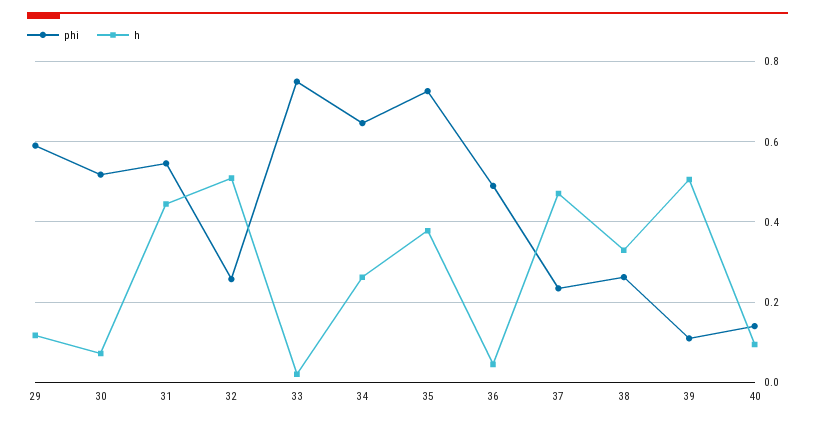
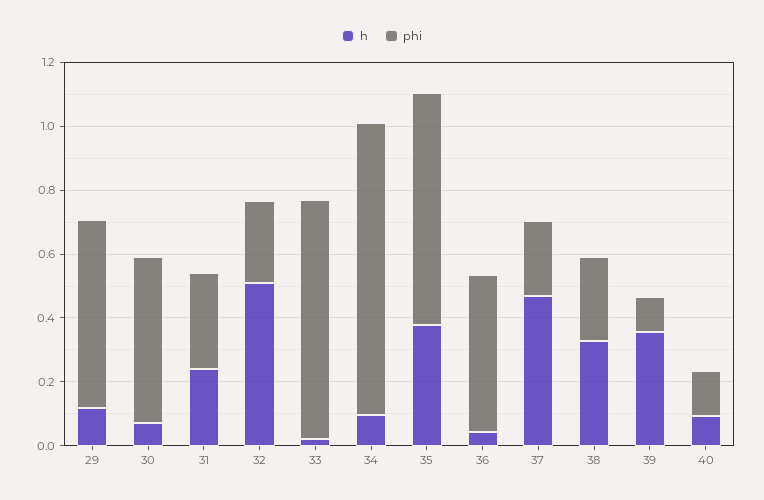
  {
    "phi": {
      "29": 0.58,
      "30": 0.52,
-     "31": 0.54,
+     "31": 0.3,
      "32": 0.26,
      "33": 0.74,
-     "34": 0.64,
+     "34": 0.9,
      "35": 0.72,
      "36": 0.48,
      "37": 0.24,
      "38": 0.26,
      "39": 0.1,
      "40": 0.14
    },
    "h": {
      "29": 0.12,
      "30": 0.08,
-     "31": 0.44,
+     "31": 0.25,
      "32": 0.5,
      "33": 0.02,
-     "34": 0.26,
+     "34": 0.1,
      "35": 0.38,
      "36": 0.04,
      "37": 0.48,
      "38": 0.32,
-     "39": 0.5,
+     "39": 0.35,
      "40": 0.1
    }
  }

